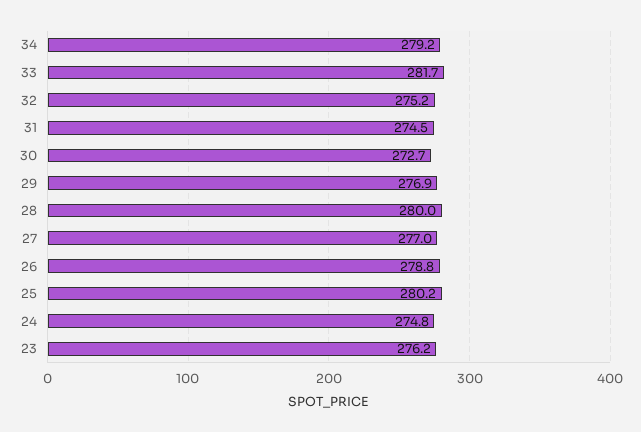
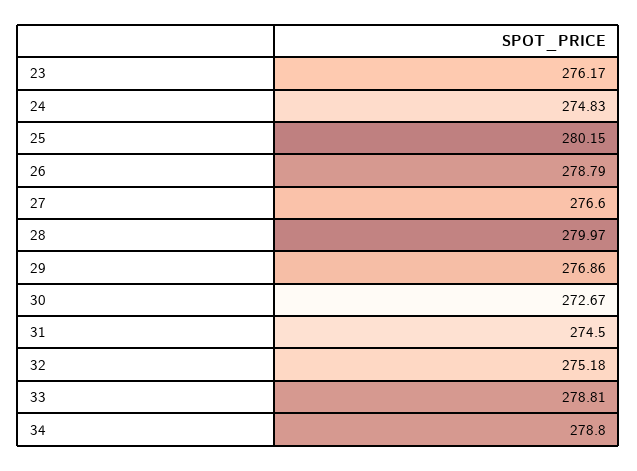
  {
-   "34": 279.2,
+   "34": 278.8,
-   "33": 281.7,
+   "33": 278.81,
    "32": 275.18,
    "31": 274.5,
    "30": 272.67,
    "29": 276.86,
    "28": 279.97,
-   "27": 277,
+   "27": 276.6,
    "26": 278.79,
    "25": 280.15,
    "24": 274.83,
    "23": 276.17
  }

